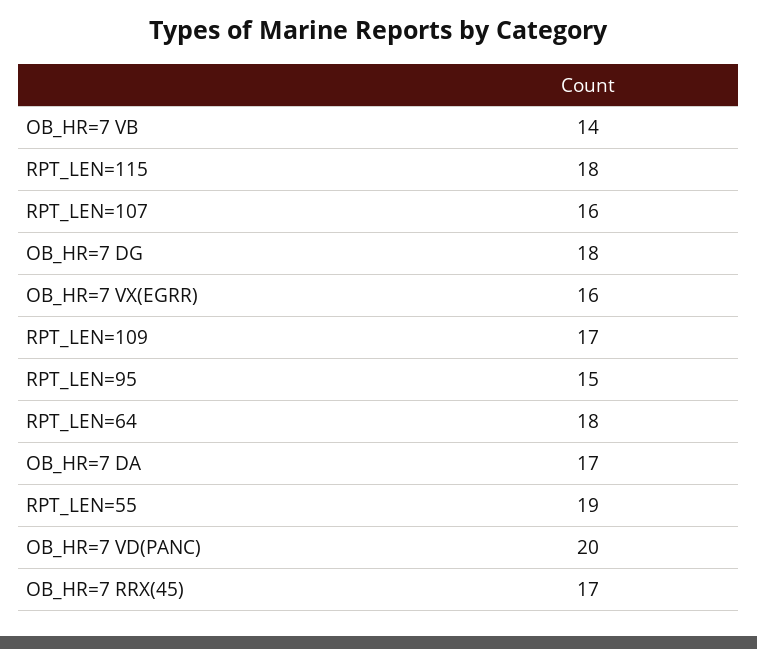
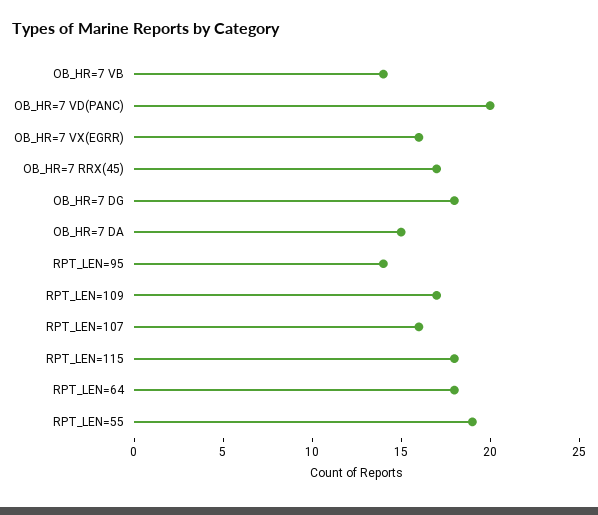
  {
    "OB_HR=7 VB": 14,
    "RPT_LEN=115": 18,
    "RPT_LEN=107": 16,
    "OB_HR=7 DG": 18,
    "OB_HR=7 VX(EGRR)": 16,
    "RPT_LEN=109": 17,
-   "RPT_LEN=95": 15,
+   "RPT_LEN=95": 14,
    "RPT_LEN=64": 18,
-   "OB_HR=7 DA": 17,
+   "OB_HR=7 DA": 15,
    "RPT_LEN=55": 19,
    "OB_HR=7 VD(PANC)": 20,
    "OB_HR=7 RRX(45)": 17
  }

